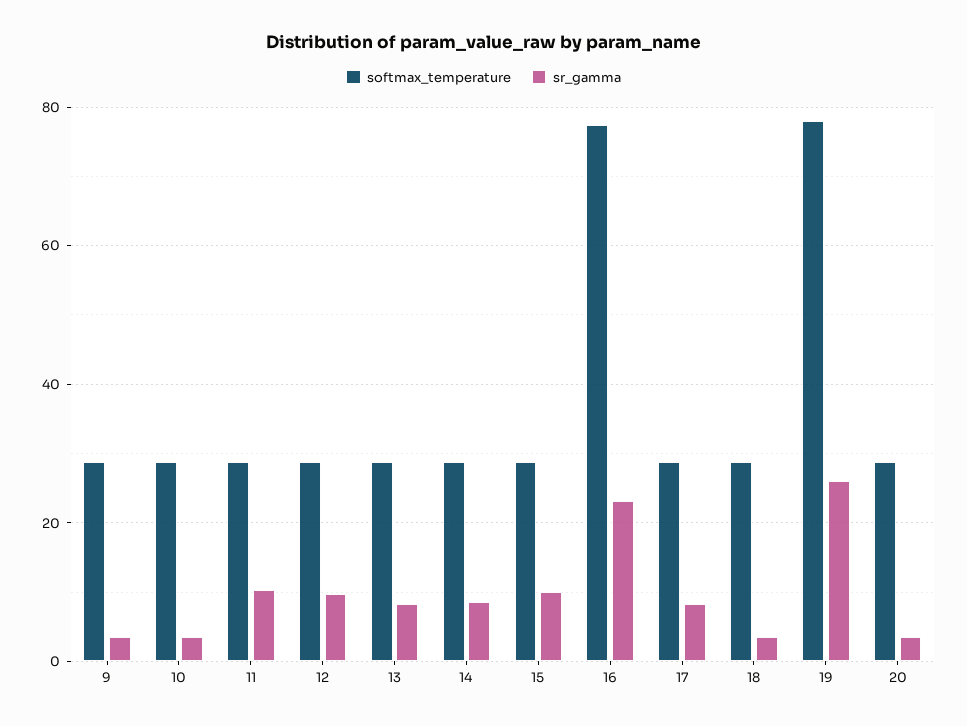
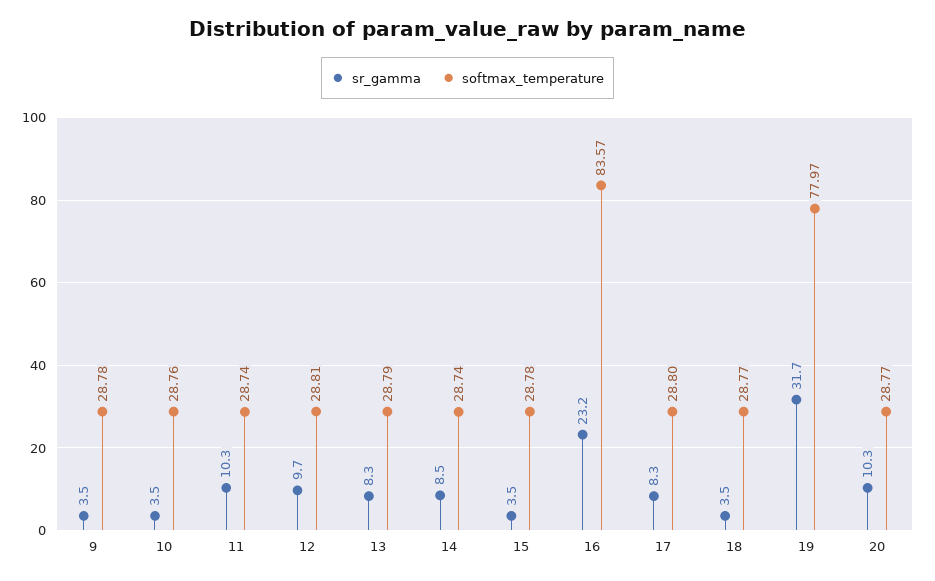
  {
    "softmax_temperature": {
      "9": 28.78,
      "10": 28.76,
      "11": 28.74,
      "12": 28.81,
      "13": 28.79,
      "14": 28.74,
      "15": 28.78,
-     "16": 78,
+     "16": 83.57,
      "17": 28.8,
      "18": 28.77,
      "19": 77.97,
      "20": 28.77
    },
    "sr_gamma": {
      "9": 3.5,
      "10": 3.5,
      "11": 10.3,
      "12": 9.7,
      "13": 8.3,
      "14": 8.5,
-     "15": 10,
+     "15": 3.5,
      "16": 23.2,
      "17": 8.3,
      "18": 3.5,
-     "19": 26,
+     "19": 31.7,
-     "20": 4
+     "20": 10.3
    }
  }

